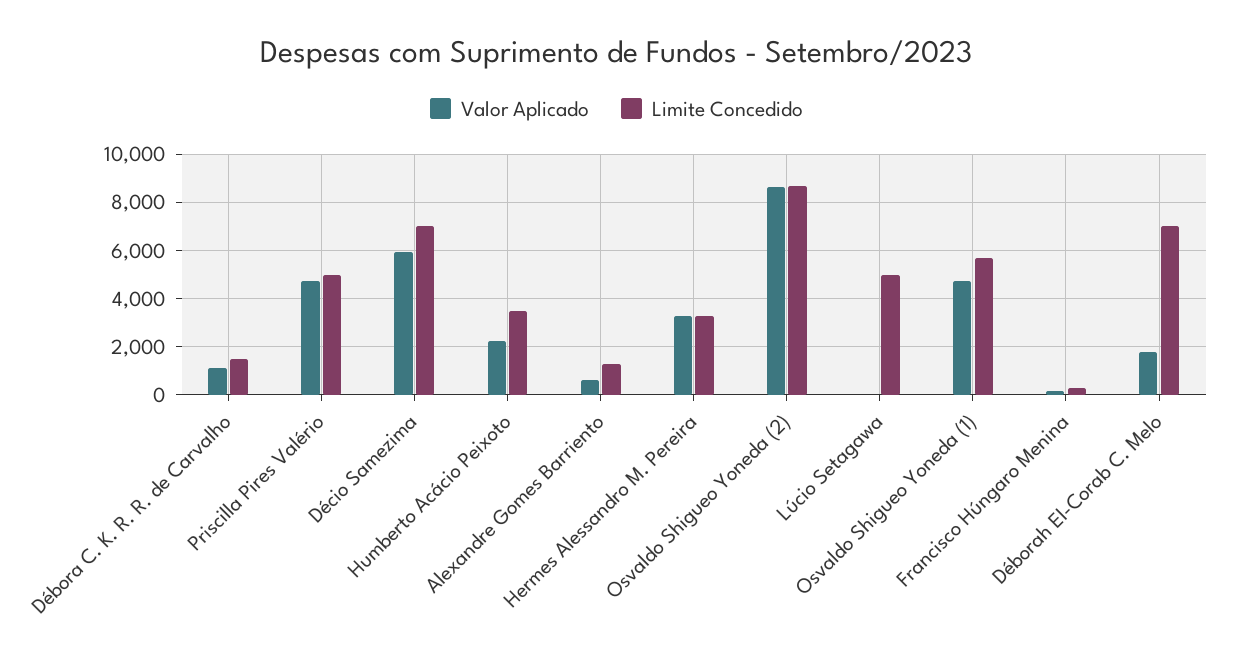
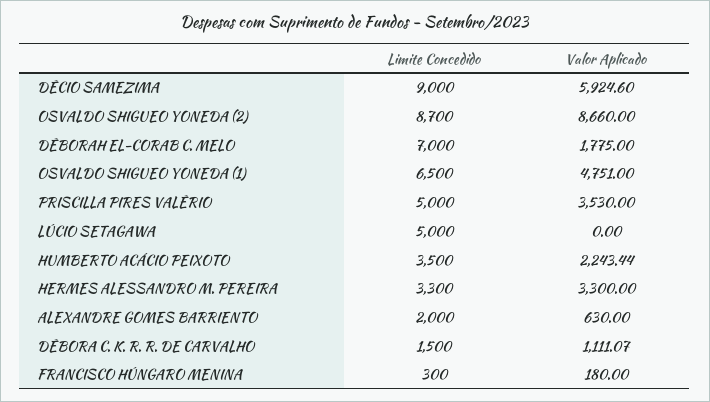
  {
    "Valor Aplicado": {
      "Débora C. K. R. R. de Carvalho": 1111.07,
-     "Priscilla Pires Valério": 4750,
+     "Priscilla Pires Valério": 3530,
      "Décio Samezima": 5924.6,
      "Humberto Acácio Peixoto": 2243.44,
      "Alexandre Gomes Barriento": 630,
      "Hermes Alessandro M. Pereira": 3300,
      "Osvaldo Shigueo Yoneda (2)": 8660,
      "Lúcio Setagawa": 0,
      "Osvaldo Shigueo Yoneda (1)": 4751,
      "Francisco Húngaro Menina": 180,
      "Déborah El-Corab C. Melo": 1775
    },
    "Limite Concedido": {
      "Débora C. K. R. R. de Carvalho": 1500,
      "Priscilla Pires Valério": 5000,
-     "Décio Samezima": 7000,
+     "Décio Samezima": 9000,
      "Humberto Acácio Peixoto": 3500,
-     "Alexandre Gomes Barriento": 1250,
+     "Alexandre Gomes Barriento": 2000,
      "Hermes Alessandro M. Pereira": 3300,
      "Osvaldo Shigueo Yoneda (2)": 8700,
      "Lúcio Setagawa": 5000,
-     "Osvaldo Shigueo Yoneda (1)": 5750,
+     "Osvaldo Shigueo Yoneda (1)": 6500,
      "Francisco Húngaro Menina": 300,
      "Déborah El-Corab C. Melo": 7000
    }
  }

